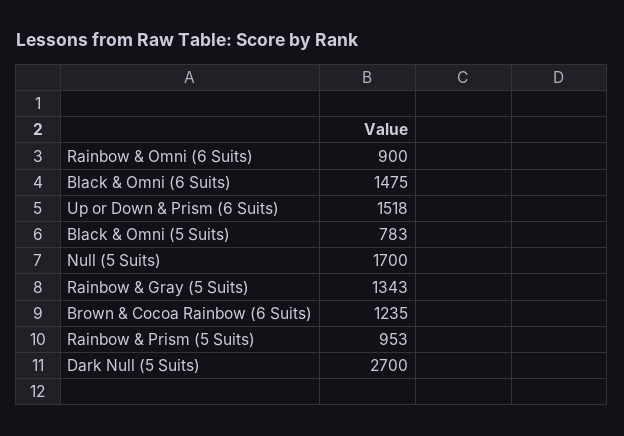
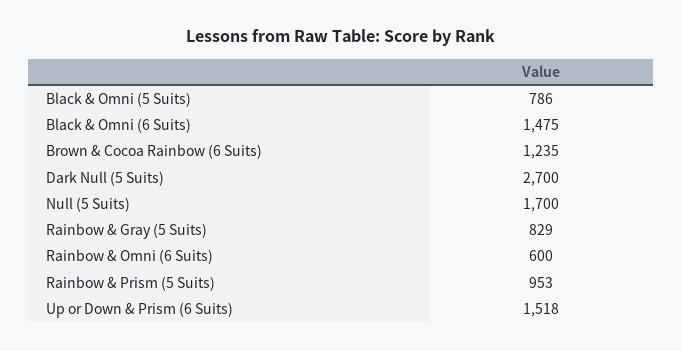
  {
-   "Rainbow & Omni (6 Suits)": 900,
+   "Rainbow & Omni (6 Suits)": 600,
    "Black & Omni (6 Suits)": 1475,
    "Up or Down & Prism (6 Suits)": 1518,
-   "Black & Omni (5 Suits)": 783,
+   "Black & Omni (5 Suits)": 786,
    "Null (5 Suits)": 1700,
-   "Rainbow & Gray (5 Suits)": 1343,
+   "Rainbow & Gray (5 Suits)": 829,
    "Brown & Cocoa Rainbow (6 Suits)": 1235,
    "Rainbow & Prism (5 Suits)": 953,
    "Dark Null (5 Suits)": 2700
  }

